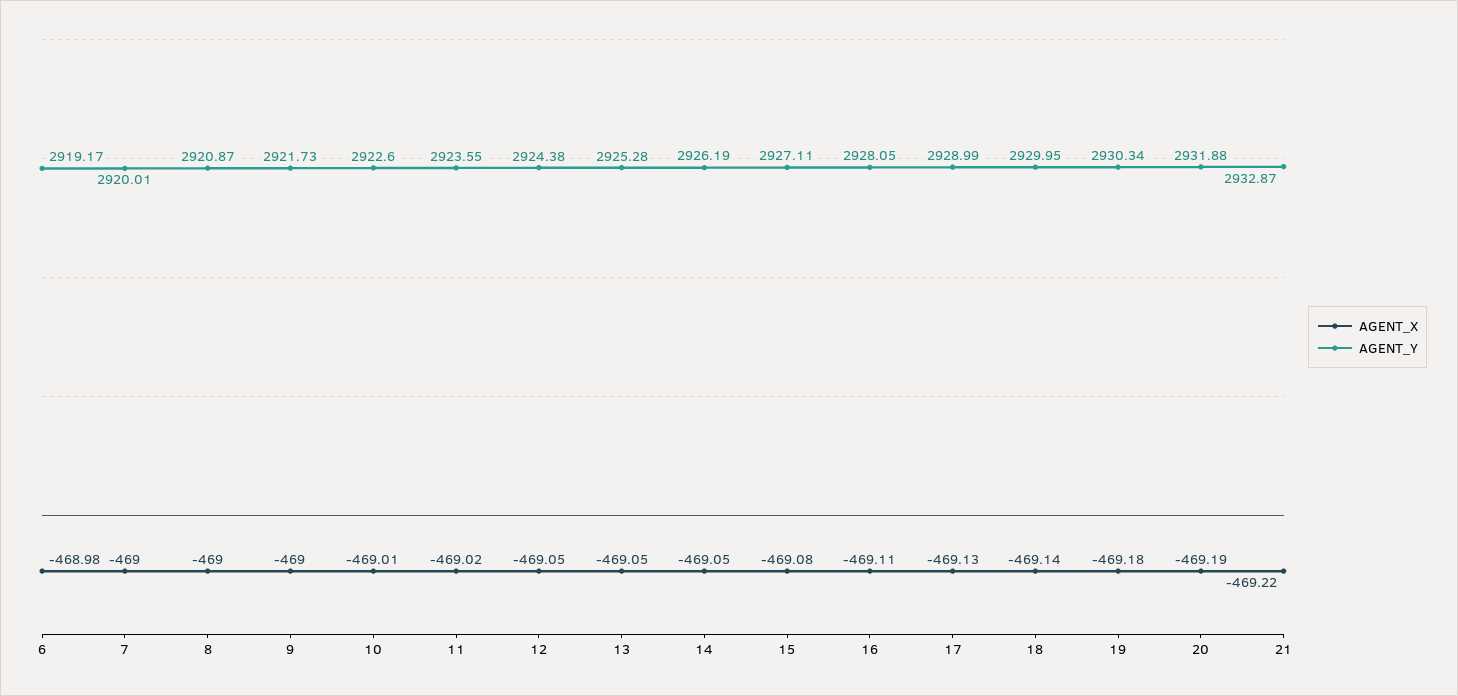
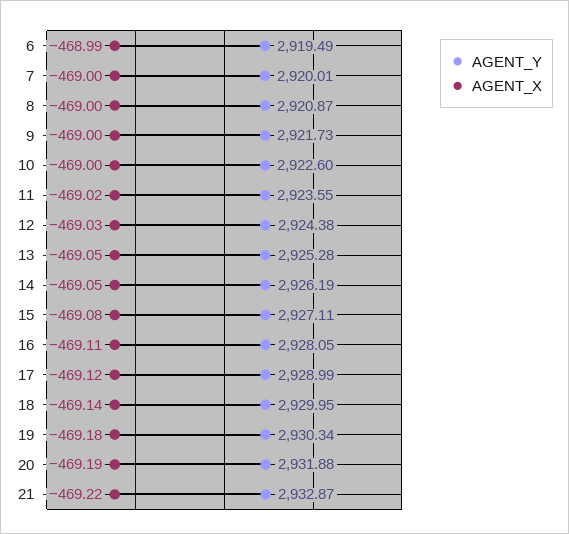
  {
    "AGENT_X": {
-     "6": -468.98,
+     "6": -468.99,
      "7": -469,
      "8": -469,
      "9": -469,
-     "10": -469.01,
+     "10": -469,
      "11": -469.02,
-     "12": -469.05,
+     "12": -469.03,
      "13": -469.05,
      "14": -469.05,
      "15": -469.08,
      "16": -469.11,
-     "17": -469.13,
+     "17": -469.12,
      "18": -469.14,
      "19": -469.18,
      "20": -469.19,
      "21": -469.22
    },
    "AGENT_Y": {
-     "6": 2919.17,
+     "6": 2919.49,
      "7": 2920.01,
      "8": 2920.87,
      "9": 2921.73,
      "10": 2922.6,
      "11": 2923.55,
      "12": 2924.38,
      "13": 2925.28,
      "14": 2926.19,
      "15": 2927.11,
      "16": 2928.05,
      "17": 2928.99,
      "18": 2929.95,
      "19": 2930.34,
      "20": 2931.88,
      "21": 2932.87
    }
  }

